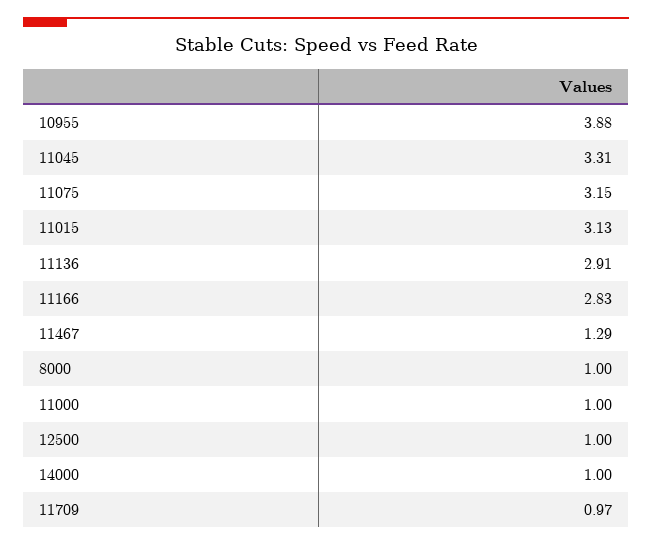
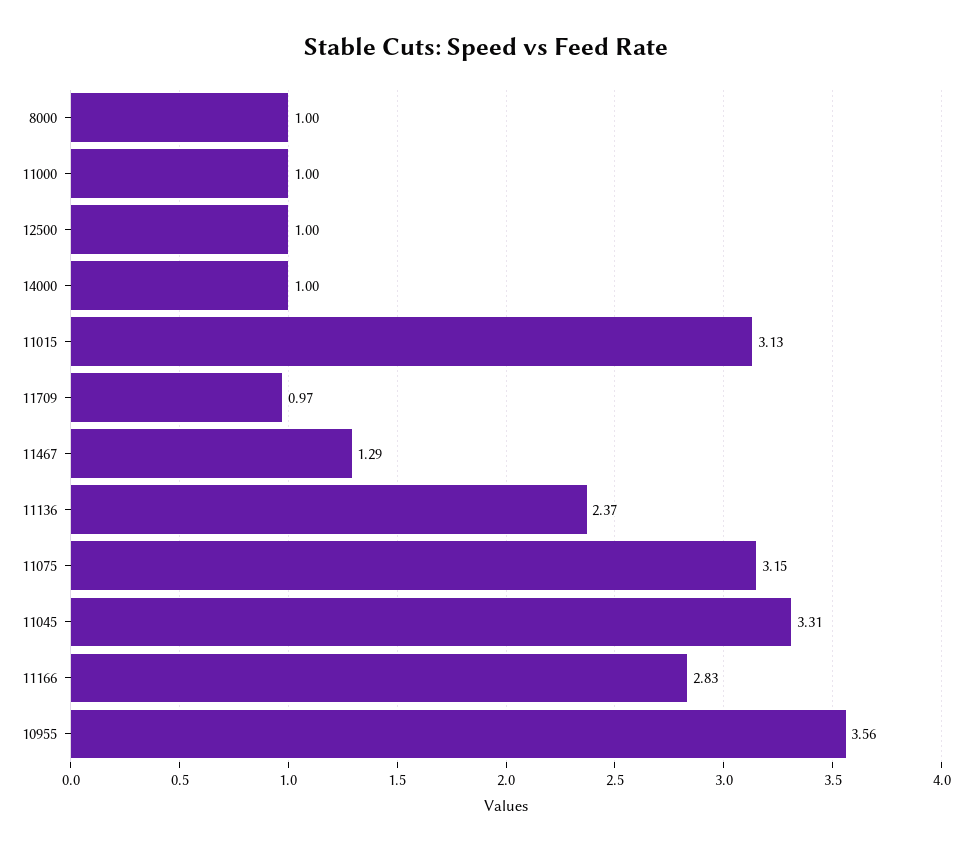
  {
-   "10955": 3.88,
+   "10955": 3.56,
    "11045": 3.31,
    "11075": 3.15,
    "11015": 3.13,
-   "11136": 2.91,
+   "11136": 2.37,
    "11166": 2.83,
    "11467": 1.29,
    "8000": 1,
    "11000": 1,
    "12500": 1,
    "14000": 1,
    "11709": 0.97
  }

